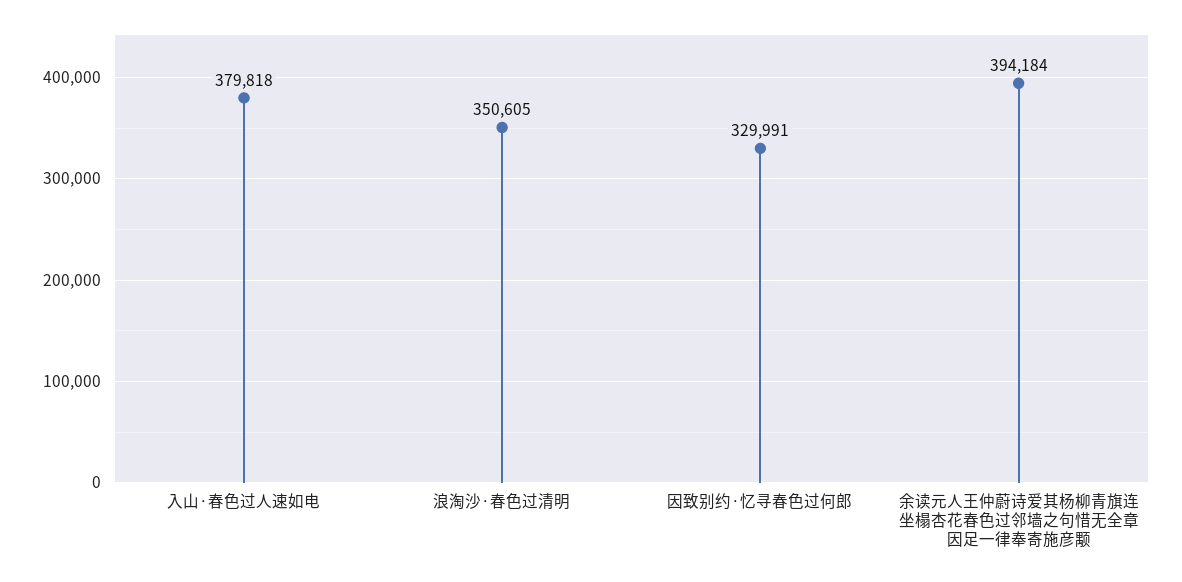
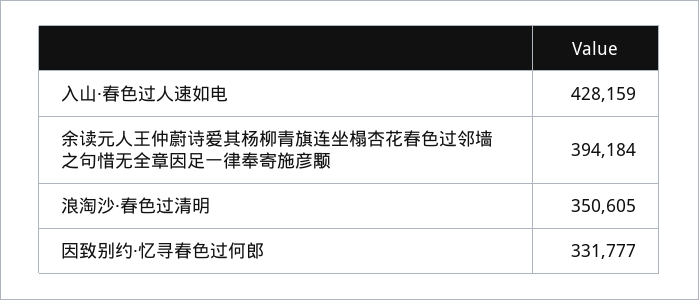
  {
-   "入山·春色过人速如电": 379818,
+   "入山·春色过人速如电": 428159,
    "浪淘沙·春色过清明": 350605,
-   "因致别约·忆寻春色过何郎": 329991,
+   "因致别约·忆寻春色过何郎": 331777,
    "余读元人王仲蔚诗爱其杨柳青旗连坐榻杏花春色过邻墙之句惜无全章因足一律奉寄施彦颙": 394184
  }

